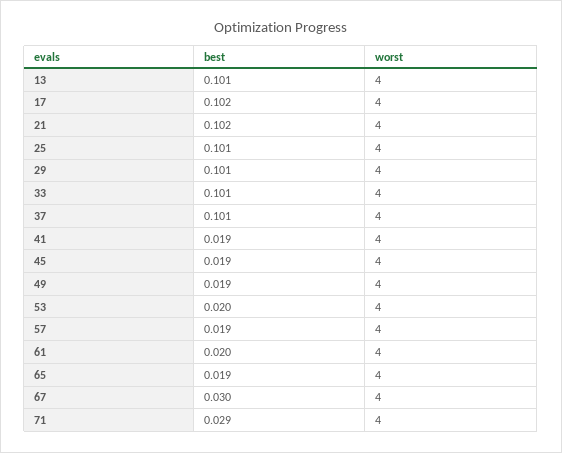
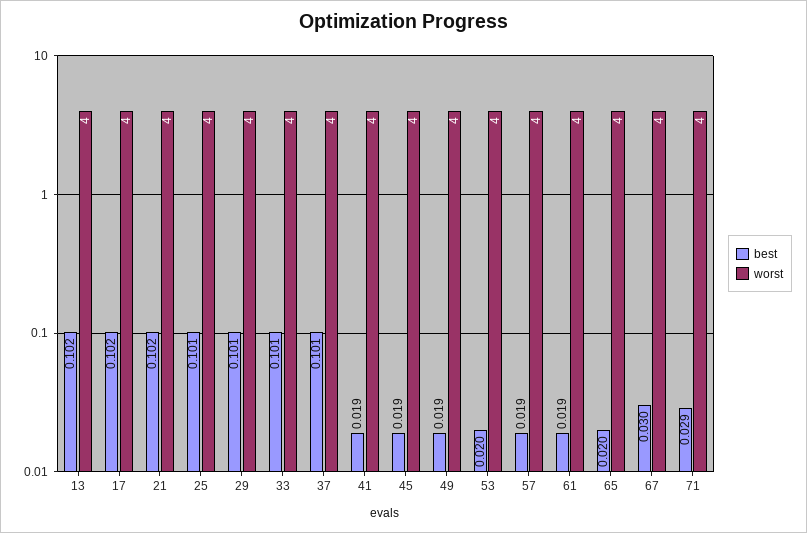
  {
    "best": {
-     "13": 0.101,
+     "13": 0.102,
      "17": 0.102,
      "21": 0.102,
      "25": 0.101,
      "29": 0.101,
      "33": 0.101,
      "37": 0.101,
      "41": 0.019,
      "45": 0.019,
      "49": 0.019,
      "53": 0.02,
      "57": 0.019,
-     "61": 0.02,
+     "61": 0.019,
-     "65": 0.019,
+     "65": 0.02,
      "67": 0.03,
      "71": 0.029
    },
    "worst": {
      "13": 4,
      "17": 4,
      "21": 4,
      "25": 4,
      "29": 4,
      "33": 4,
      "37": 4,
      "41": 4,
      "45": 4,
      "49": 4,
      "53": 4,
      "57": 4,
      "61": 4,
      "65": 4,
      "67": 4,
      "71": 4
    }
  }

